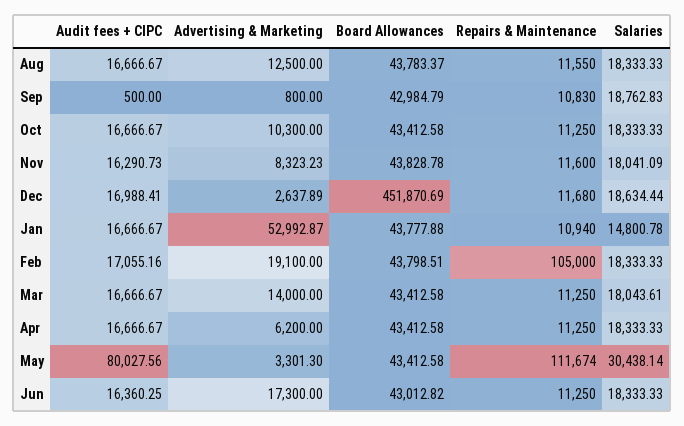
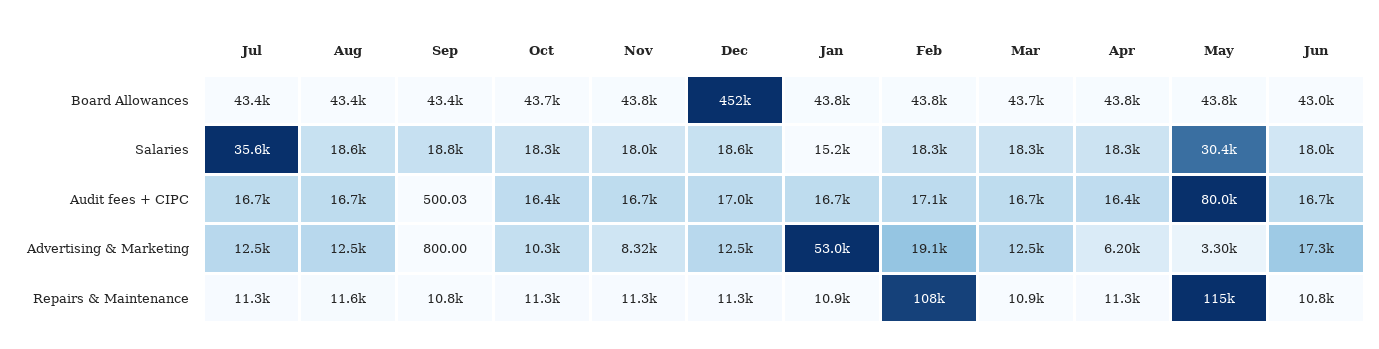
  {
    "Audit fees + CIPC": {
      "Aug": 16666.67,
-     "Sep": 500,
+     "Sep": 500.03,
-     "Oct": 16666.67,
+     "Oct": 16400,
-     "Nov": 16290.73,
+     "Nov": 16700,
      "Dec": 16988.41,
      "Jan": 16666.67,
      "Feb": 17055.16,
      "Mar": 16666.67,
-     "Apr": 16666.67,
+     "Apr": 16400,
      "May": 80027.56,
-     "Jun": 16360.25
+     "Jun": 16700,
+     "Jul": 16700
    },
    "Advertising & Marketing": {
      "Aug": 12500,
      "Sep": 800,
      "Oct": 10300,
      "Nov": 8323.23,
-     "Dec": 2637.89,
+     "Dec": 12500,
      "Jan": 52992.87,
      "Feb": 19100,
-     "Mar": 14000,
+     "Mar": 12500,
      "Apr": 6200,
      "May": 3301.3,
-     "Jun": 17300
+     "Jun": 17300,
+     "Jul": 12500
    },
    "Board Allowances": {
-     "Aug": 43783.37,
+     "Aug": 43400,
-     "Sep": 42984.79,
+     "Sep": 43400,
-     "Oct": 43412.58,
+     "Oct": 43700,
      "Nov": 43828.78,
      "Dec": 451870.69,
      "Jan": 43777.88,
      "Feb": 43798.51,
-     "Mar": 43412.58,
+     "Mar": 43700,
-     "Apr": 43412.58,
+     "Apr": 43800,
-     "May": 43412.58,
+     "May": 43800,
-     "Jun": 43012.82
+     "Jun": 43012.82,
+     "Jul": 43400
    },
    "Repairs & Maintenance": {
      "Aug": 11550,
      "Sep": 10830,
      "Oct": 11250,
-     "Nov": 11600,
+     "Nov": 11300,
-     "Dec": 11680,
+     "Dec": 11300,
      "Jan": 10940,
-     "Feb": 105000,
+     "Feb": 108000,
-     "Mar": 11250,
+     "Mar": 10900,
      "Apr": 11250,
-     "May": 111674,
+     "May": 115000,
-     "Jun": 11250
+     "Jun": 10800,
+     "Jul": 11300
    },
    "Salaries": {
-     "Aug": 18333.33,
+     "Aug": 18600,
      "Sep": 18762.83,
      "Oct": 18333.33,
      "Nov": 18041.09,
      "Dec": 18634.44,
-     "Jan": 14800.78,
+     "Jan": 15200,
      "Feb": 18333.33,
-     "Mar": 18043.61,
+     "Mar": 18300,
      "Apr": 18333.33,
      "May": 30438.14,
-     "Jun": 18333.33
+     "Jun": 18000,
+     "Jul": 35600
    }
  }

